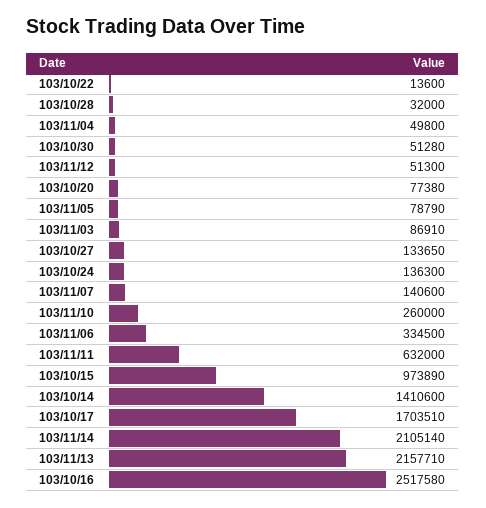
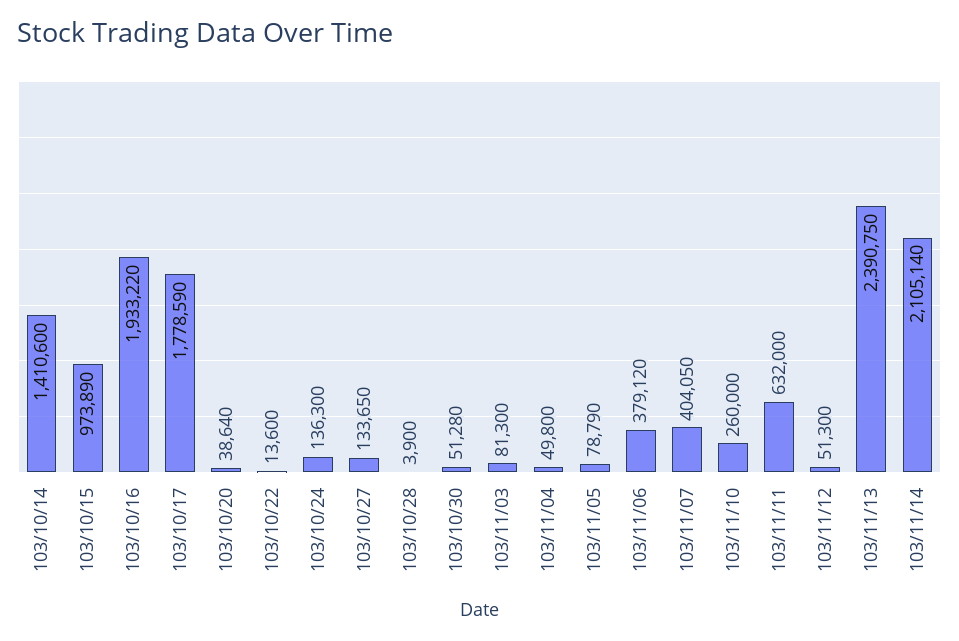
  {
    "103/10/22": 13600,
-   "103/10/28": 32000,
+   "103/10/28": 3900,
    "103/11/04": 49800,
    "103/10/30": 51280,
    "103/11/12": 51300,
-   "103/10/20": 77380,
+   "103/10/20": 38640,
    "103/11/05": 78790,
-   "103/11/03": 86910,
+   "103/11/03": 81300,
    "103/10/27": 133650,
    "103/10/24": 136300,
-   "103/11/07": 140600,
+   "103/11/07": 404050,
    "103/11/10": 260000,
-   "103/11/06": 334500,
+   "103/11/06": 379120,
    "103/11/11": 632000,
    "103/10/15": 973890,
    "103/10/14": 1410600,
-   "103/10/17": 1703510,
+   "103/10/17": 1778590,
    "103/11/14": 2105140,
-   "103/11/13": 2157710,
+   "103/11/13": 2390750,
-   "103/10/16": 2517580
+   "103/10/16": 1933220
  }

